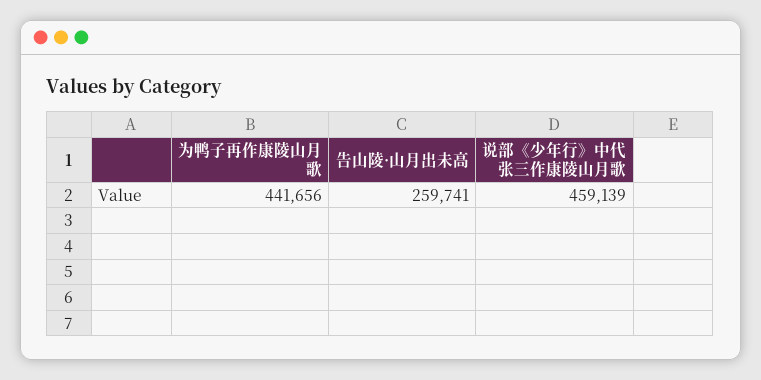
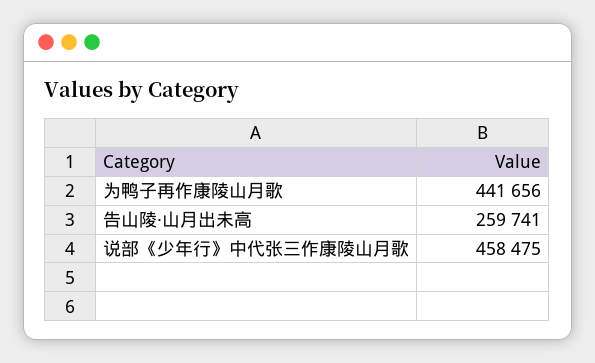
  {
    "为鸭子再作康陵山月歌": 441656,
    "告山陵·山月出未高": 259741,
-   "说部《少年行》中代张三作康陵山月歌": 459139
+   "说部《少年行》中代张三作康陵山月歌": 458475
  }

